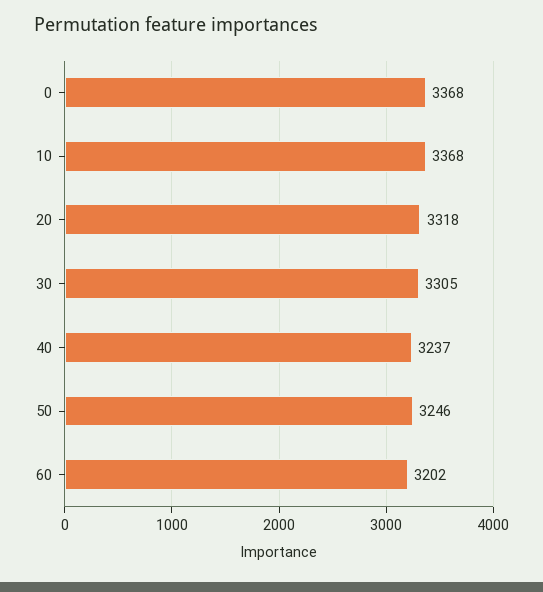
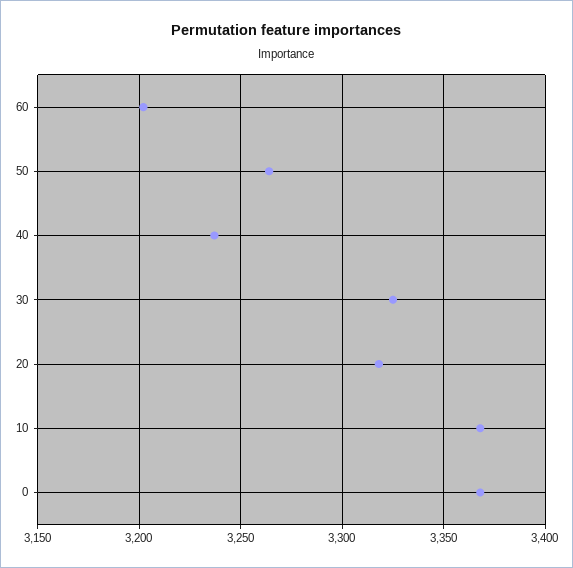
  {
    "0": 3368,
    "10": 3368,
    "20": 3318,
-   "30": 3305,
+   "30": 3325,
    "40": 3237,
-   "50": 3246,
+   "50": 3265,
    "60": 3202
  }

